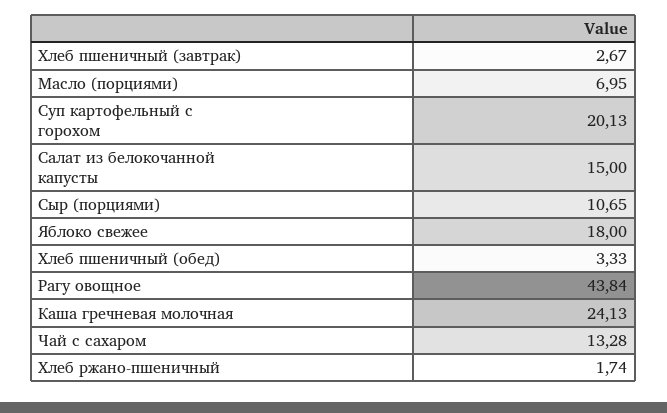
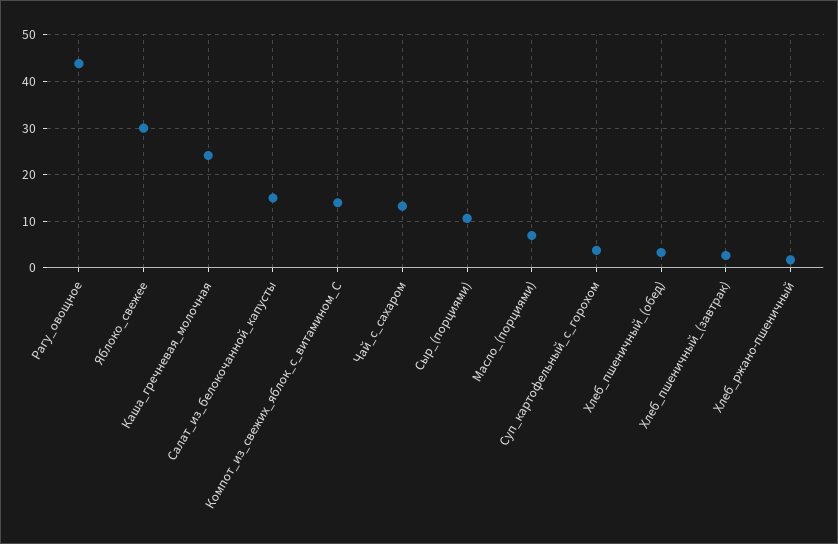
  {
    "Хлеб пшеничный (завтрак)": 2.67,
    "Масло (порциями)": 6.95,
-   "Суп картофельный с горохом": 20.13,
+   "Суп картофельный с горохом": 4,
    "Салат из белокочанной капусты": 15,
    "Сыр (порциями)": 10.65,
-   "Яблоко свежее": 18,
+   "Яблоко свежее": 30,
    "Хлеб пшеничный (обед)": 3.33,
    "Рагу овощное": 43.84,
    "Каша гречневая молочная": 24.13,
    "Чай с сахаром": 13.28,
-   "Хлеб ржано-пшеничный": 1.74
+   "Хлеб ржано-пшеничный": 1.74,
+   "Компот_из_свежих_яблок_с_витамином_С": 14
  }

